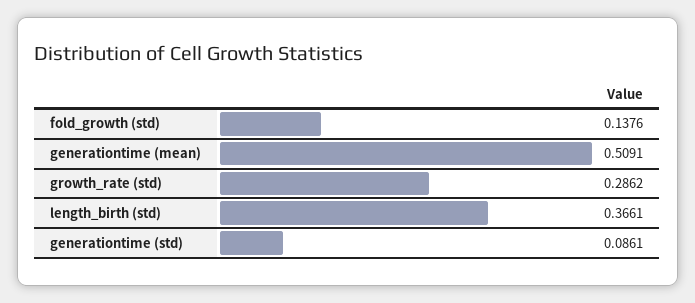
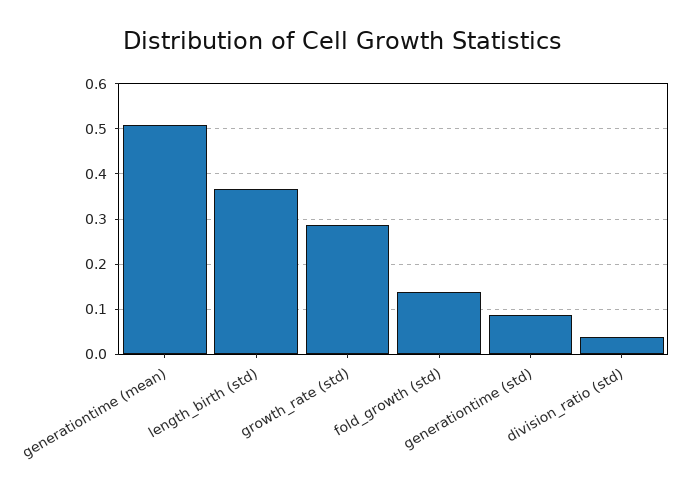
  {
    "fold_growth (std)": 0.1376,
    "generationtime (mean)": 0.5091,
    "growth_rate (std)": 0.2862,
    "length_birth (std)": 0.3661,
-   "generationtime (std)": 0.0861
+   "generationtime (std)": 0.0861,
+   "division_ratio (std)": 0.04
  }

